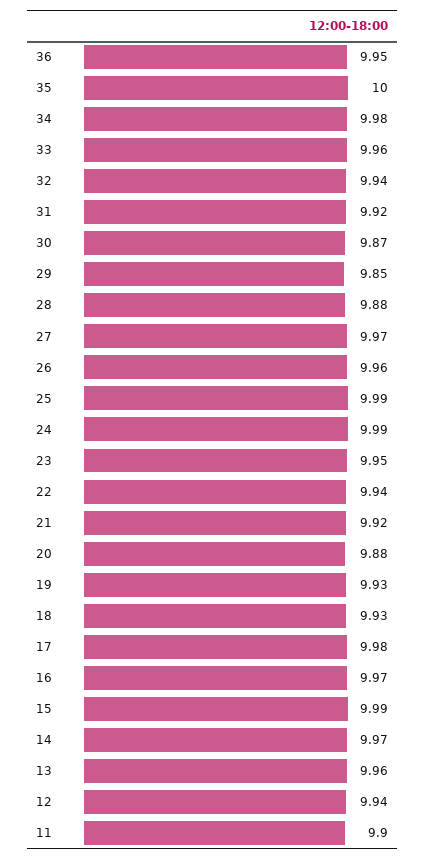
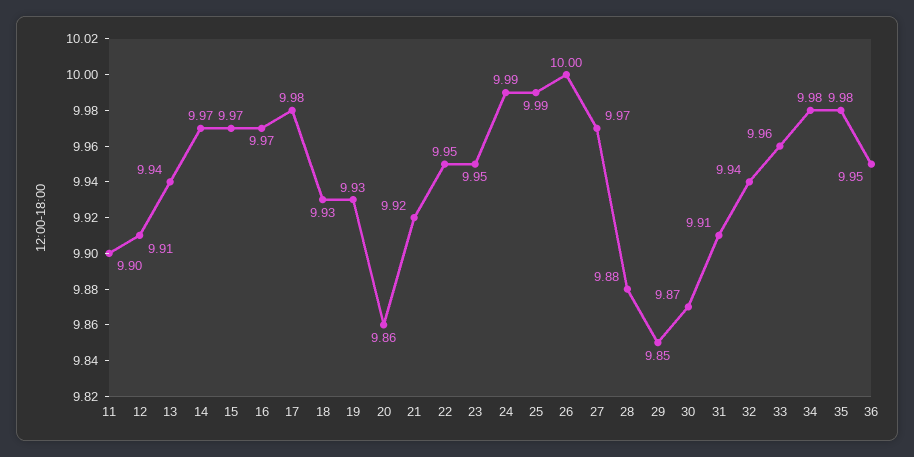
  {
    "36": 9.95,
-   "35": 10,
+   "35": 9.98,
    "34": 9.98,
    "33": 9.96,
    "32": 9.94,
-   "31": 9.92,
+   "31": 9.91,
    "30": 9.87,
    "29": 9.85,
    "28": 9.88,
    "27": 9.97,
-   "26": 9.96,
+   "26": 10,
    "25": 9.99,
    "24": 9.99,
    "23": 9.95,
-   "22": 9.94,
+   "22": 9.95,
    "21": 9.92,
-   "20": 9.88,
+   "20": 9.86,
    "19": 9.93,
    "18": 9.93,
    "17": 9.98,
    "16": 9.97,
-   "15": 9.99,
+   "15": 9.97,
    "14": 9.97,
-   "13": 9.96,
+   "13": 9.94,
-   "12": 9.94,
+   "12": 9.91,
    "11": 9.9
  }

